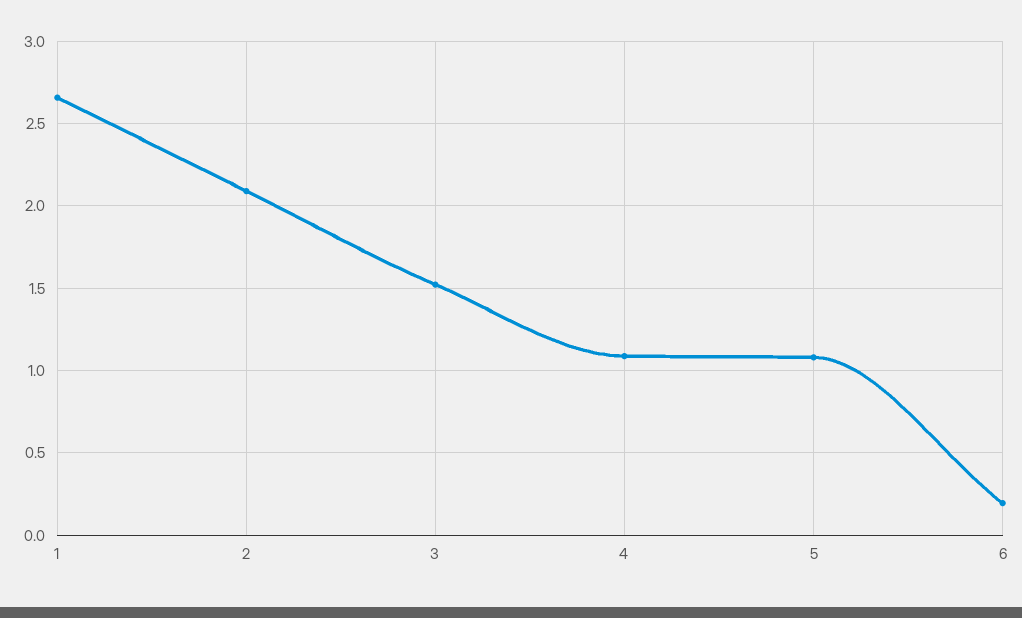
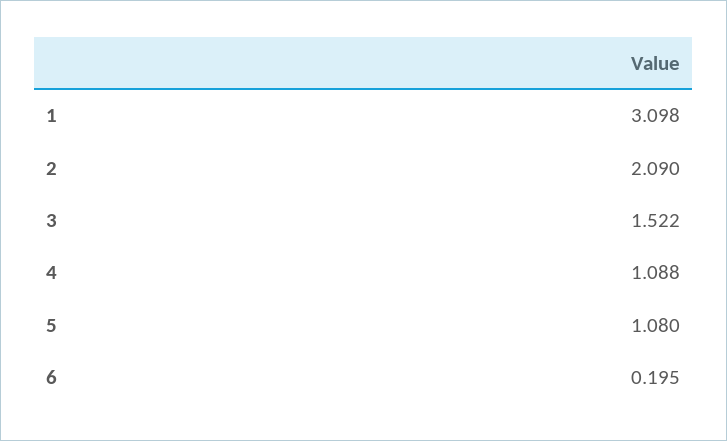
  {
-   "1": 2.65,
+   "1": 3.098,
    "2": 2.09,
    "3": 1.522,
    "4": 1.088,
    "5": 1.08,
    "6": 0.195
  }

